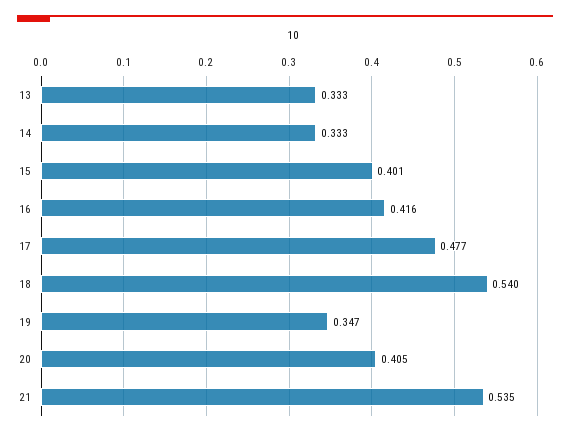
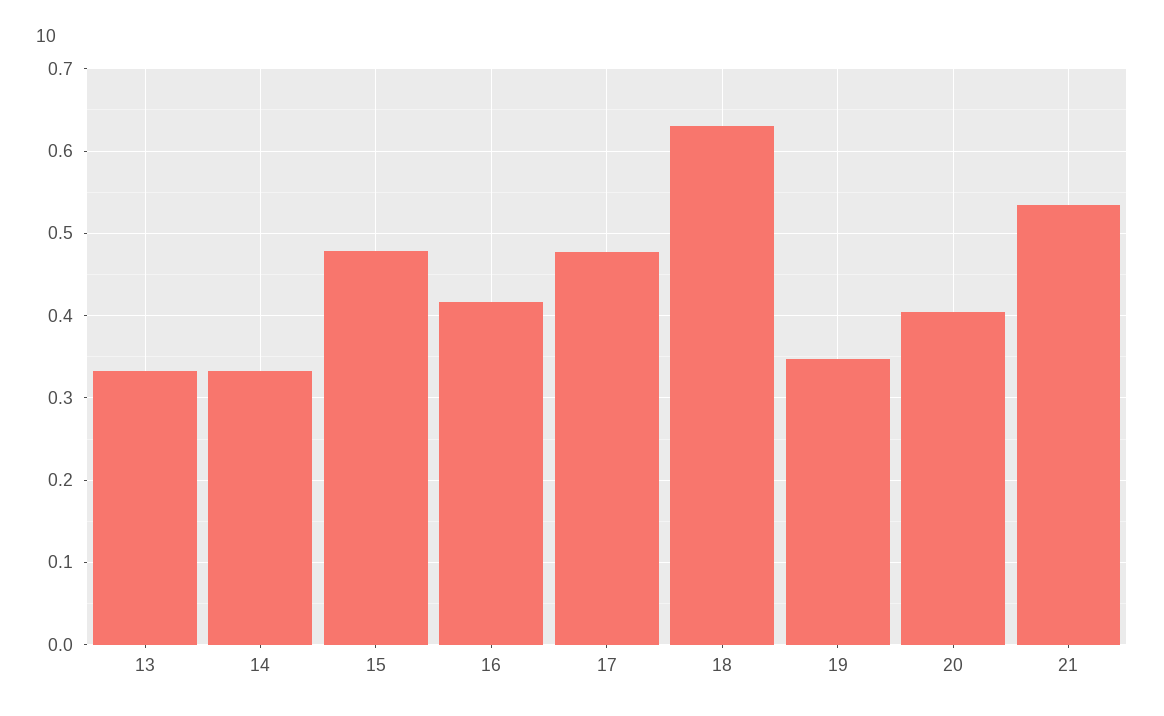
  {
    "13": 0.333,
    "14": 0.333,
-   "15": 0.401,
+   "15": 0.48,
    "16": 0.416,
    "17": 0.477,
-   "18": 0.54,
+   "18": 0.63,
    "19": 0.347,
    "20": 0.405,
    "21": 0.535
  }

